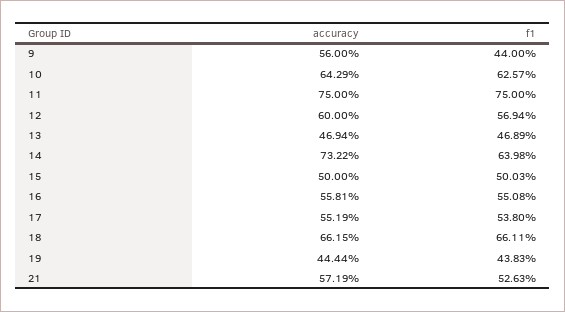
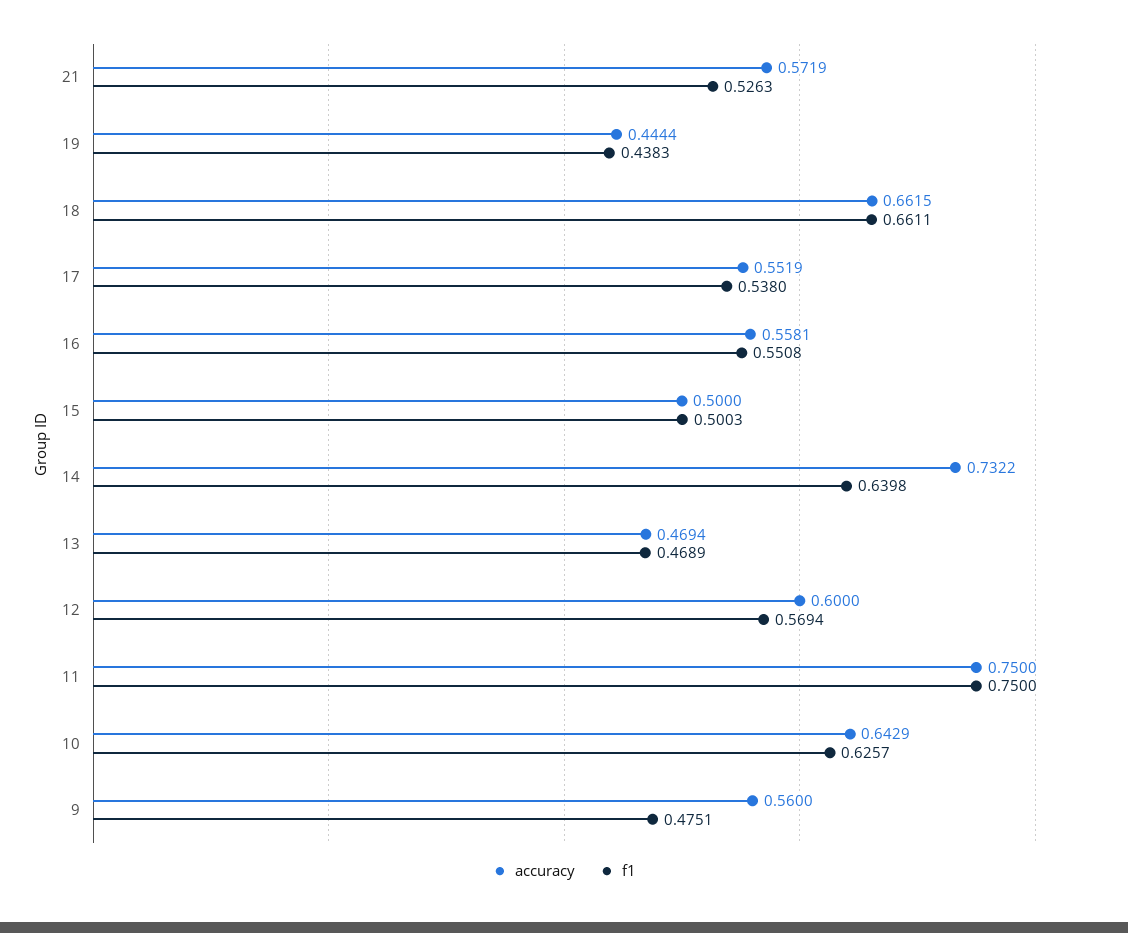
  {
    "accuracy": {
      "9": 0.56,
      "10": 0.6429,
      "11": 0.75,
      "12": 0.6,
      "13": 0.4694,
      "14": 0.7322,
      "15": 0.5,
      "16": 0.5581,
      "17": 0.5519,
      "18": 0.6615,
      "19": 0.4444,
      "21": 0.5719
    },
    "f1": {
-     "9": 0.44,
+     "9": 0.4751,
      "10": 0.6257,
      "11": 0.75,
      "12": 0.5694,
      "13": 0.4689,
      "14": 0.6398,
      "15": 0.5003,
      "16": 0.5508,
      "17": 0.538,
      "18": 0.6611,
      "19": 0.4383,
      "21": 0.5263
    }
  }

